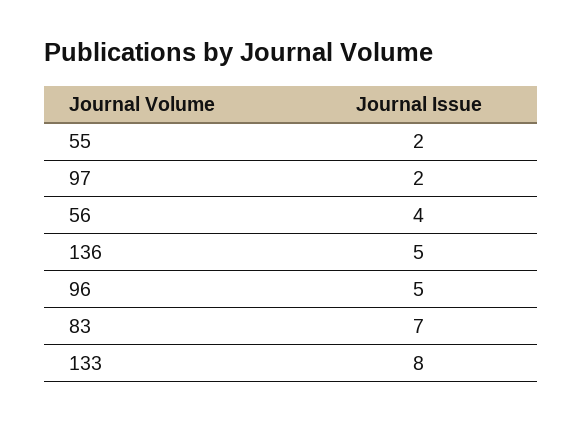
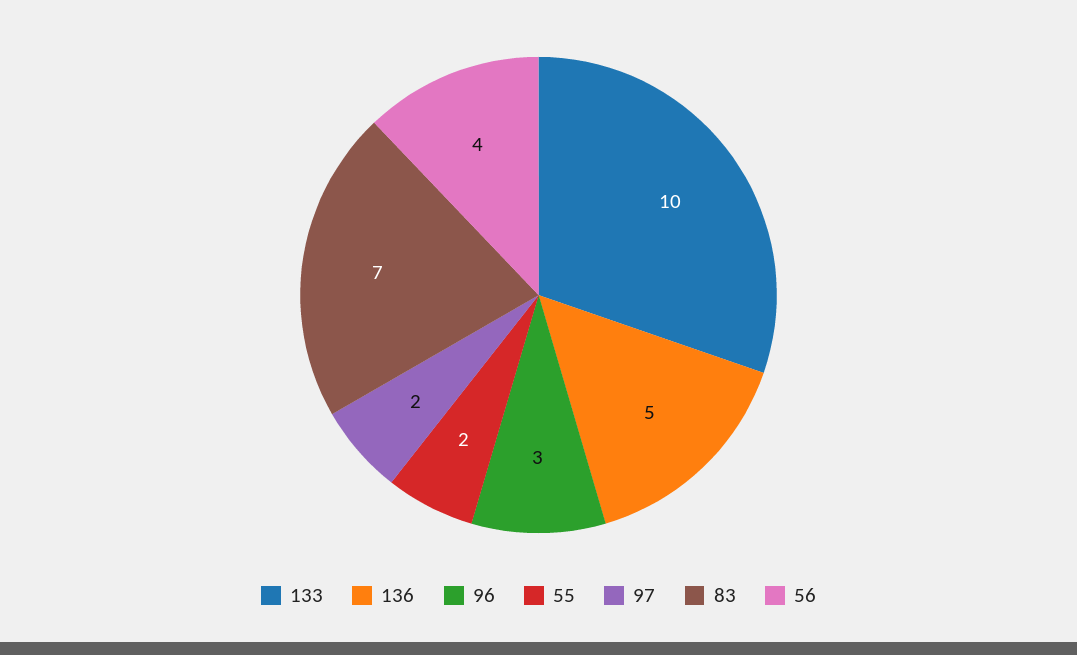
  {
    "55": 2,
    "97": 2,
    "56": 4,
    "136": 5,
-   "96": 5,
+   "96": 3,
    "83": 7,
-   "133": 8
+   "133": 10
  }

